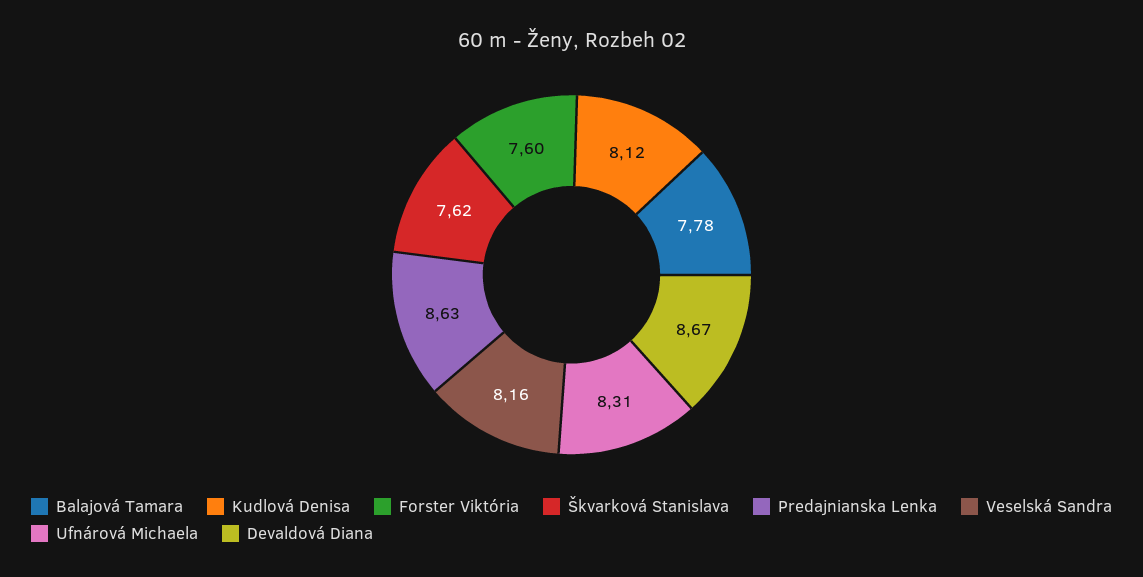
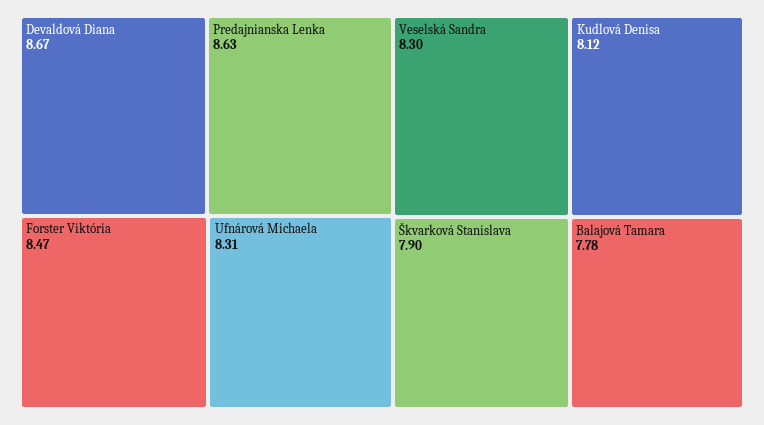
  {
    "Balajová Tamara": 7.78,
    "Kudlová Denisa": 8.12,
-   "Forster Viktória": 7.6,
+   "Forster Viktória": 8.47,
-   "Škvarková Stanislava": 7.62,
+   "Škvarková Stanislava": 7.9,
    "Predajnianska Lenka": 8.63,
-   "Veselská Sandra": 8.16,
+   "Veselská Sandra": 8.3,
    "Ufnárová Michaela": 8.31,
    "Devaldová Diana": 8.67
  }

